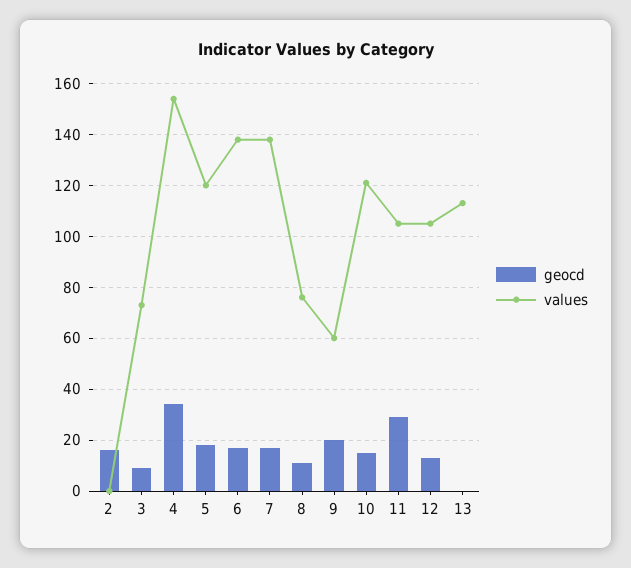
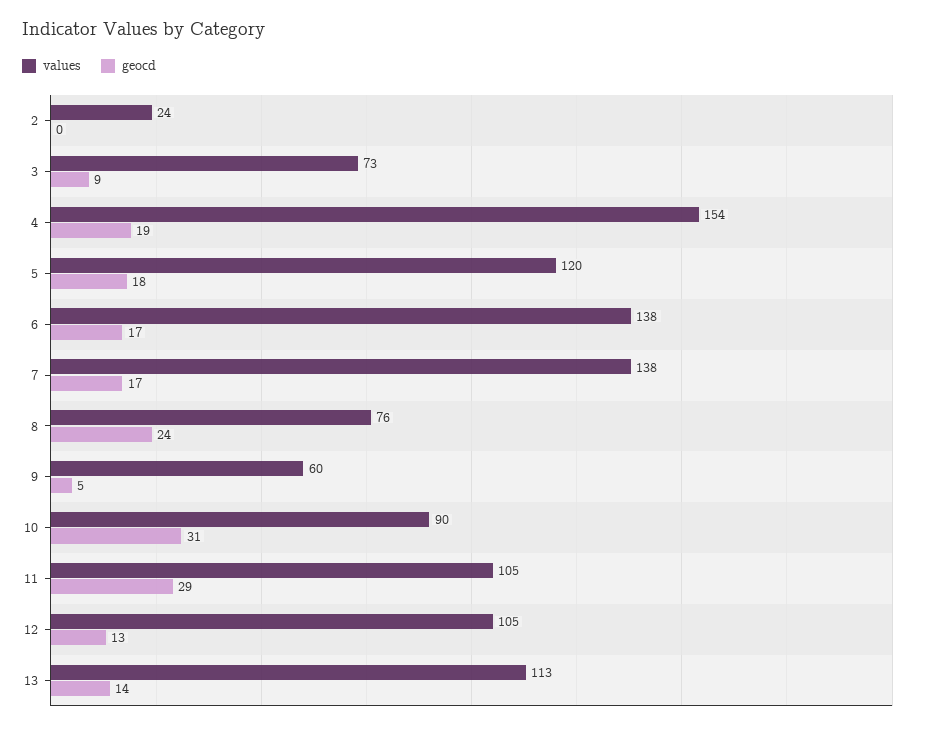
  {
    "geocd": {
-     "2": 15,
+     "2": 0,
      "3": 9,
-     "4": 35,
+     "4": 19,
      "5": 18,
      "6": 17,
      "7": 17,
-     "8": 10,
+     "8": 24,
-     "9": 20,
+     "9": 5,
-     "10": 15,
+     "10": 31,
      "11": 29,
      "12": 13,
-     "13": 0
+     "13": 14
    },
    "values": {
-     "2": 0,
+     "2": 24,
      "3": 73,
      "4": 154,
      "5": 120,
      "6": 138,
      "7": 138,
      "8": 76,
      "9": 60,
-     "10": 120,
+     "10": 90,
      "11": 105,
      "12": 105,
      "13": 113
    }
  }

